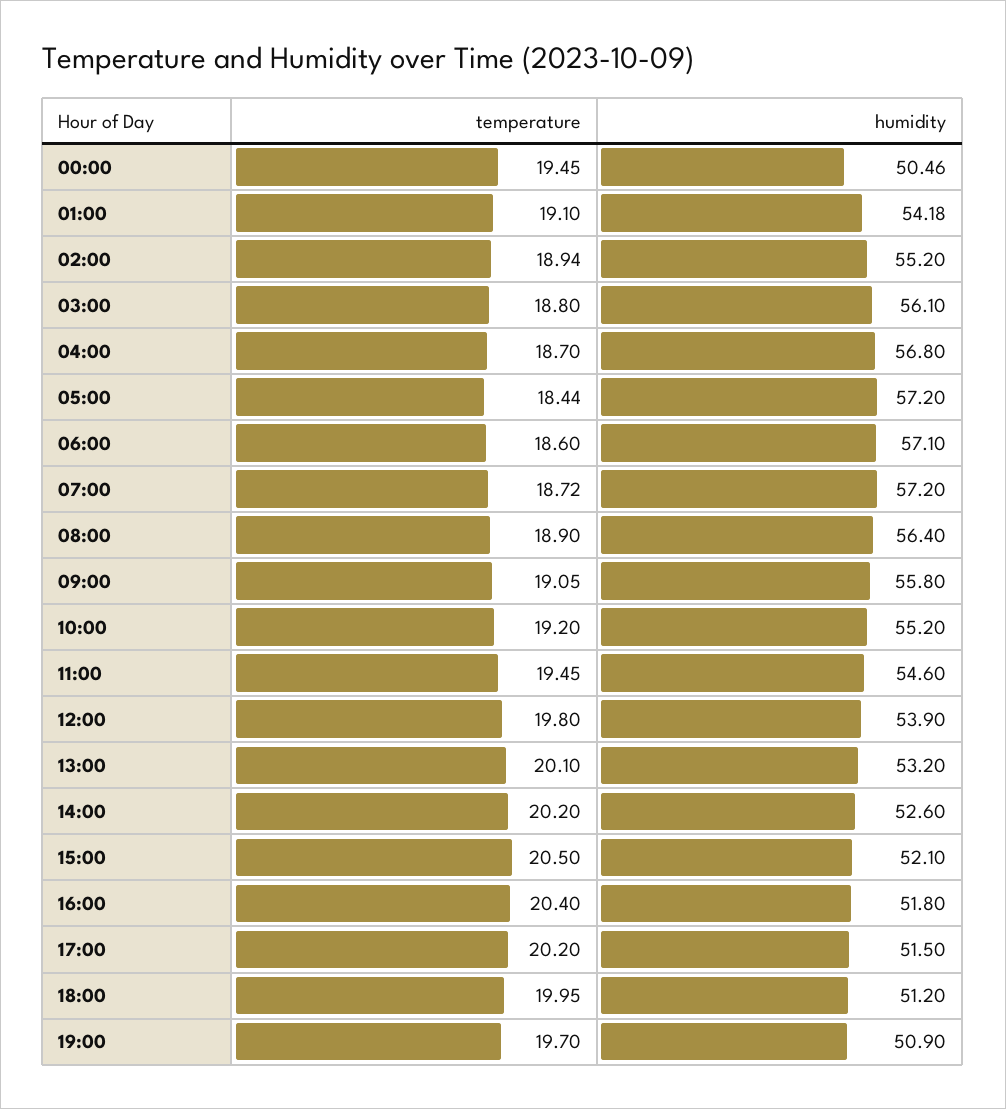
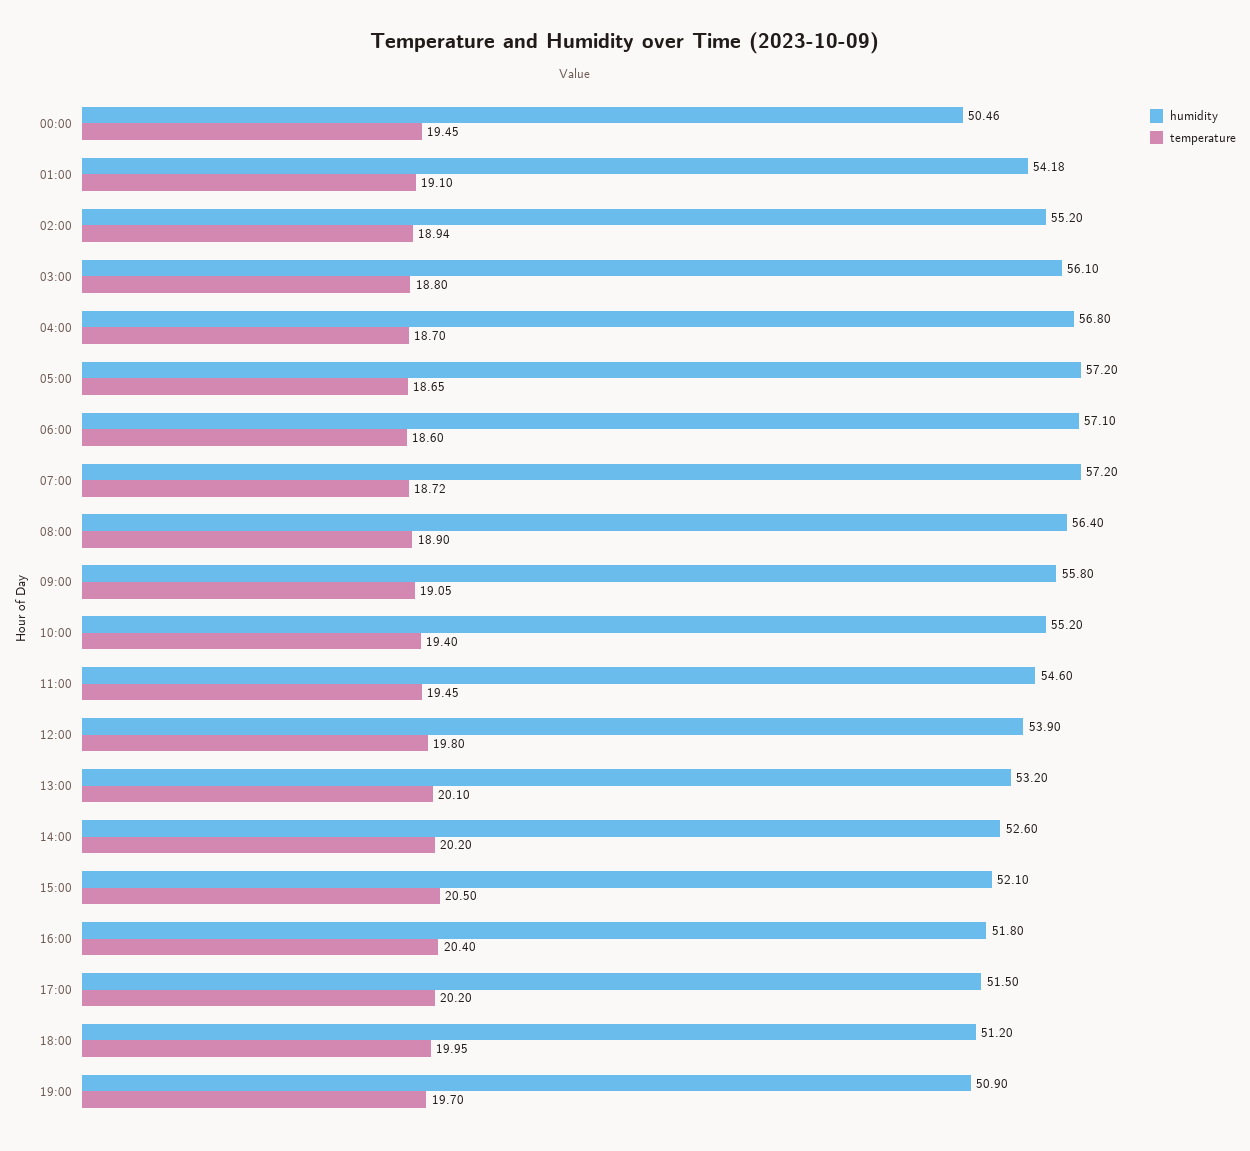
  {
    "temperature": {
      "00:00": 19.45,
      "01:00": 19.1,
      "02:00": 18.94,
      "03:00": 18.8,
      "04:00": 18.7,
-     "05:00": 18.44,
+     "05:00": 18.65,
      "06:00": 18.6,
      "07:00": 18.72,
      "08:00": 18.9,
      "09:00": 19.05,
-     "10:00": 19.2,
+     "10:00": 19.4,
      "11:00": 19.45,
      "12:00": 19.8,
      "13:00": 20.1,
      "14:00": 20.2,
      "15:00": 20.5,
      "16:00": 20.4,
      "17:00": 20.2,
      "18:00": 19.95,
      "19:00": 19.7
    },
    "humidity": {
      "00:00": 50.46,
      "01:00": 54.18,
      "02:00": 55.2,
      "03:00": 56.1,
      "04:00": 56.8,
      "05:00": 57.2,
      "06:00": 57.1,
      "07:00": 57.2,
      "08:00": 56.4,
      "09:00": 55.8,
      "10:00": 55.2,
      "11:00": 54.6,
      "12:00": 53.9,
      "13:00": 53.2,
      "14:00": 52.6,
      "15:00": 52.1,
      "16:00": 51.8,
      "17:00": 51.5,
      "18:00": 51.2,
      "19:00": 50.9
    }
  }

